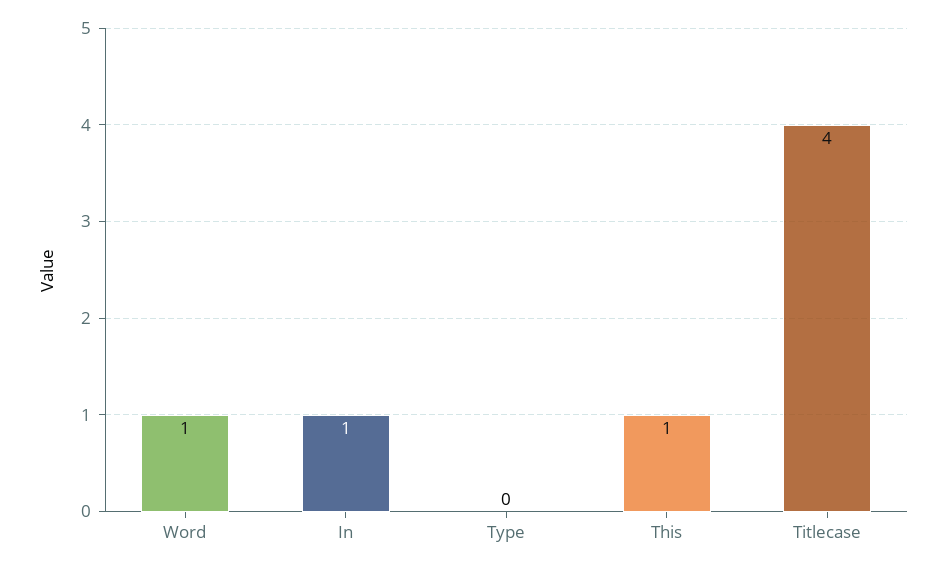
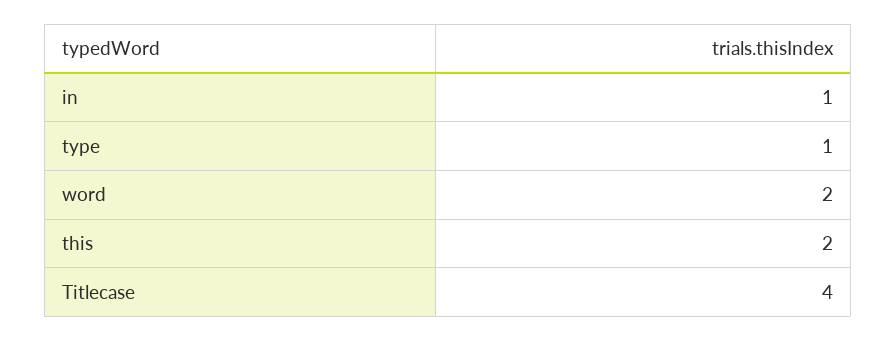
  {
-   "Word": 1,
+   "Word": 2,
    "In": 1,
-   "Type": 0,
+   "Type": 1,
-   "This": 1,
+   "This": 2,
    "Titlecase": 4
  }

